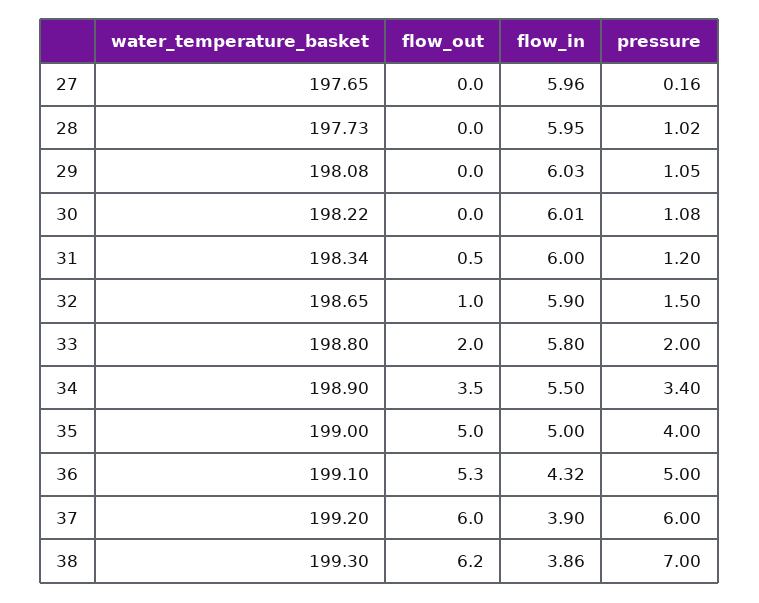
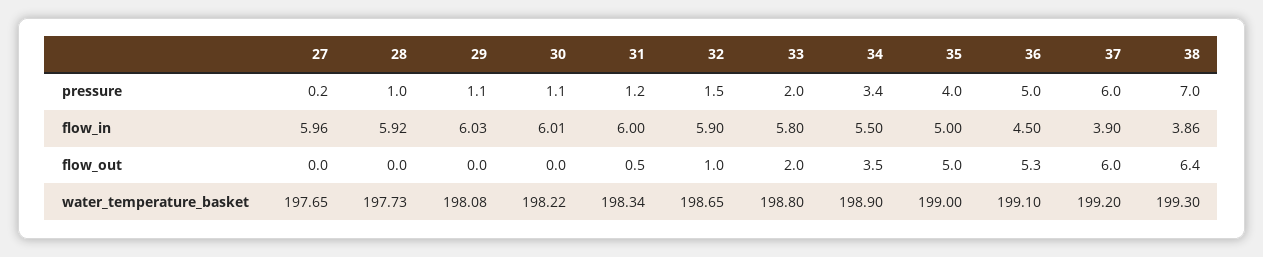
  {
    "water_temperature_basket": {
      "27": 197.65,
      "28": 197.73,
      "29": 198.08,
      "30": 198.22,
      "31": 198.34,
      "32": 198.65,
      "33": 198.8,
      "34": 198.9,
      "35": 199,
      "36": 199.1,
      "37": 199.2,
      "38": 199.3
    },
    "flow_out": {
      "27": 0,
      "28": 0,
      "29": 0,
      "30": 0,
      "31": 0.5,
      "32": 1,
      "33": 2,
      "34": 3.5,
      "35": 5,
      "36": 5.3,
      "37": 6,
-     "38": 6.2
+     "38": 6.4
    },
    "flow_in": {
      "27": 5.96,
-     "28": 5.95,
+     "28": 5.92,
      "29": 6.03,
      "30": 6.01,
      "31": 6,
      "32": 5.9,
      "33": 5.8,
      "34": 5.5,
      "35": 5,
-     "36": 4.32,
+     "36": 4.5,
      "37": 3.9,
      "38": 3.86
    },
    "pressure": {
      "27": 0.16,
      "28": 1.02,
      "29": 1.05,
      "30": 1.08,
      "31": 1.2,
      "32": 1.5,
      "33": 2,
      "34": 3.4,
      "35": 4,
      "36": 5,
      "37": 6,
      "38": 7
    }
  }

